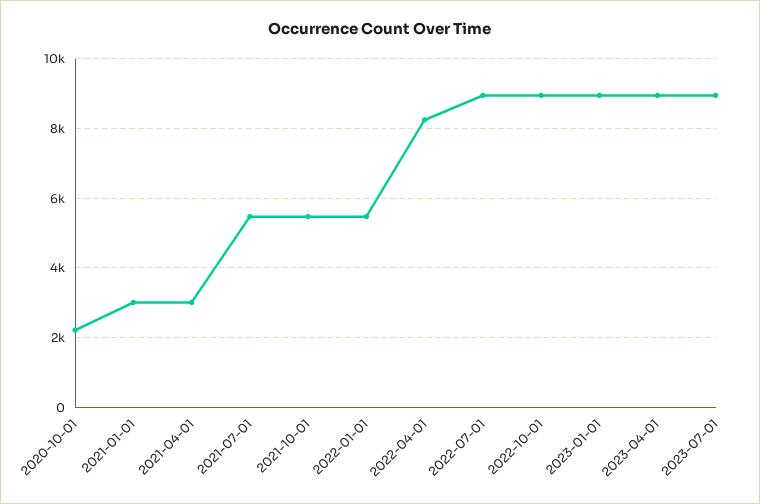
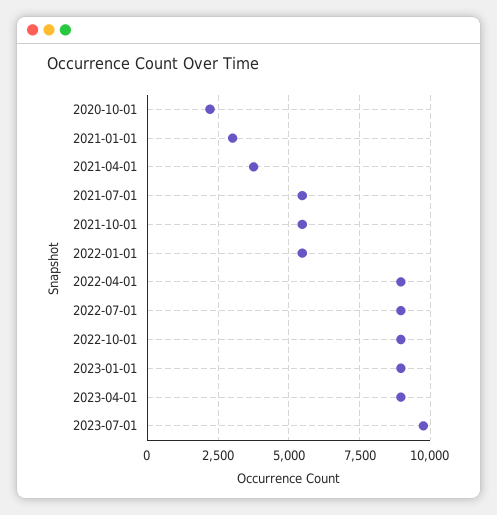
  {
    "2020-10-01": 2200,
    "2021-01-01": 3000,
-   "2021-04-01": 3000,
+   "2021-04-01": 3750,
    "2021-07-01": 5400,
    "2021-10-01": 5400,
    "2022-01-01": 5400,
-   "2022-04-01": 8200,
+   "2022-04-01": 9000,
    "2022-07-01": 9000,
    "2022-10-01": 9000,
    "2023-01-01": 9000,
    "2023-04-01": 9000,
-   "2023-07-01": 9000
+   "2023-07-01": 9750
  }

